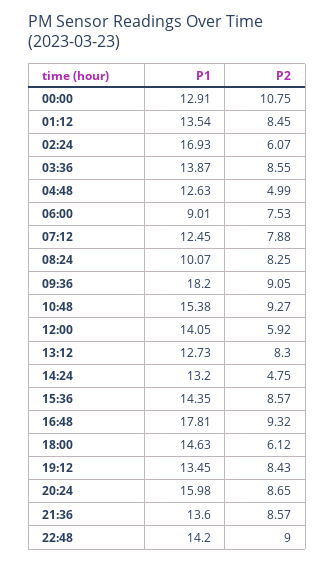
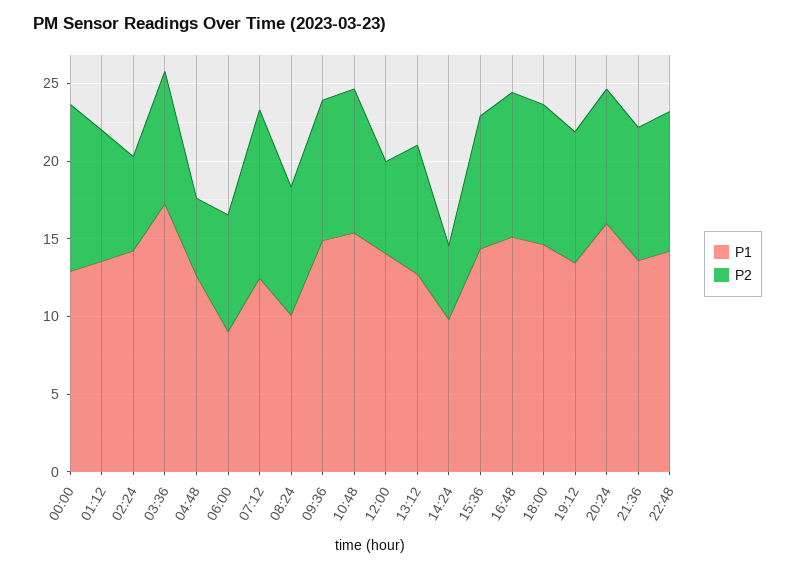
  {
    "P1": {
      "00:00": 12.91,
      "01:12": 13.54,
-     "02:24": 16.93,
+     "02:24": 14,
-     "03:36": 13.87,
+     "03:36": 17,
      "04:48": 12.63,
      "06:00": 9.01,
      "07:12": 12.45,
      "08:24": 10.07,
-     "09:36": 18.2,
+     "09:36": 15,
      "10:48": 15.38,
      "12:00": 14.05,
      "13:12": 12.73,
-     "14:24": 13.2,
+     "14:24": 10,
      "15:36": 14.35,
-     "16:48": 17.81,
+     "16:48": 15,
      "18:00": 14.63,
      "19:12": 13.45,
      "20:24": 15.98,
      "21:36": 13.6,
      "22:48": 14.2
    },
    "P2": {
      "00:00": 10.75,
      "01:12": 8.45,
      "02:24": 6.07,
      "03:36": 8.55,
      "04:48": 4.99,
      "06:00": 7.53,
-     "07:12": 7.88,
+     "07:12": 11,
      "08:24": 8.25,
      "09:36": 9.05,
      "10:48": 9.27,
      "12:00": 5.92,
      "13:12": 8.3,
      "14:24": 4.75,
      "15:36": 8.57,
      "16:48": 9.32,
-     "18:00": 6.12,
+     "18:00": 9,
      "19:12": 8.43,
      "20:24": 8.65,
      "21:36": 8.57,
      "22:48": 9
    }
  }

